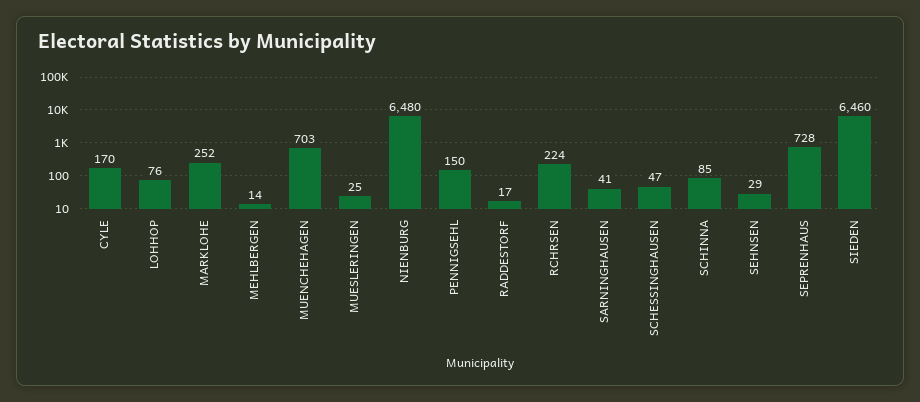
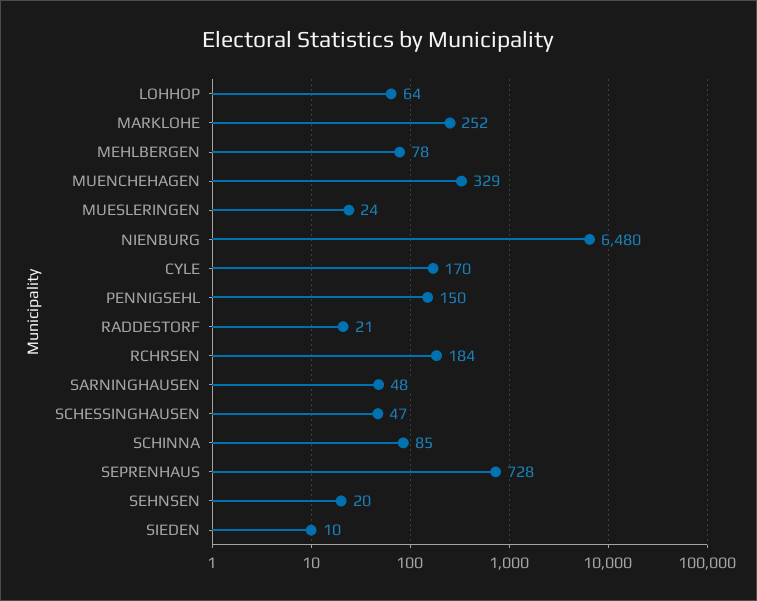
  {
    "CYLE": 170,
-   "LOHHOP": 76,
+   "LOHHOP": 64,
    "MARKLOHE": 252,
-   "MEHLBERGEN": 14,
+   "MEHLBERGEN": 78,
-   "MUENCHEHAGEN": 703,
+   "MUENCHEHAGEN": 329,
-   "MUESLERINGEN": 25,
+   "MUESLERINGEN": 24,
    "NIENBURG": 6480,
    "PENNIGSEHL": 150,
-   "RADDESTORF": 17,
+   "RADDESTORF": 21,
-   "RCHRSEN": 224,
+   "RCHRSEN": 184,
-   "SARNINGHAUSEN": 41,
+   "SARNINGHAUSEN": 48,
    "SCHESSINGHAUSEN": 47,
    "SCHINNA": 85,
-   "SEHNSEN": 29,
+   "SEHNSEN": 20,
    "SEPRENHAUS": 728,
-   "SIEDEN": 6460
+   "SIEDEN": 10
  }

